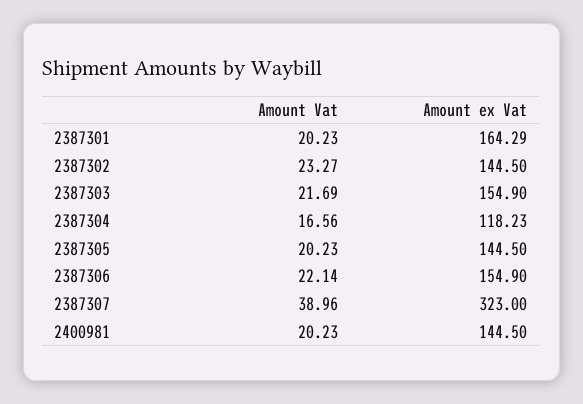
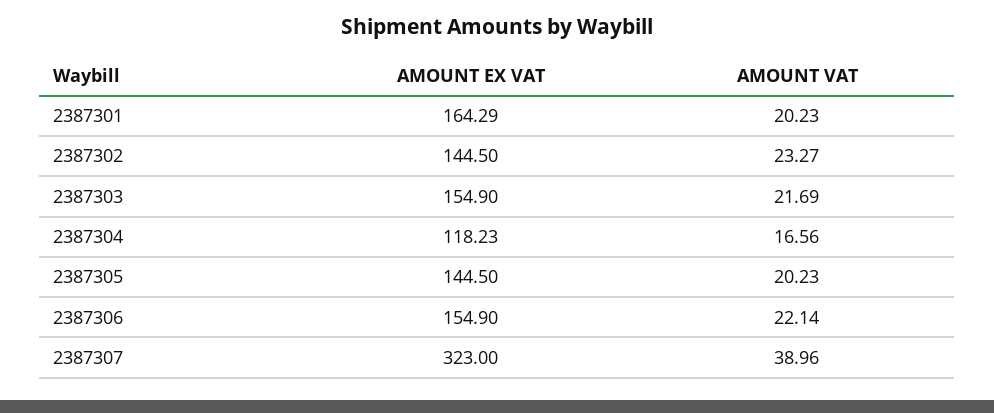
  {
    "Amount Vat": {
      "2387301": 20.23,
      "2387302": 23.27,
      "2387303": 21.69,
      "2387304": 16.56,
      "2387305": 20.23,
      "2387306": 22.14,
-     "2387307": 38.96,
+     "2387307": 38.96
-     "2400981": 20.23
    },
    "Amount ex Vat": {
      "2387301": 164.29,
      "2387302": 144.5,
      "2387303": 154.9,
      "2387304": 118.23,
      "2387305": 144.5,
      "2387306": 154.9,
-     "2387307": 323,
+     "2387307": 323
-     "2400981": 144.5
    }
  }

